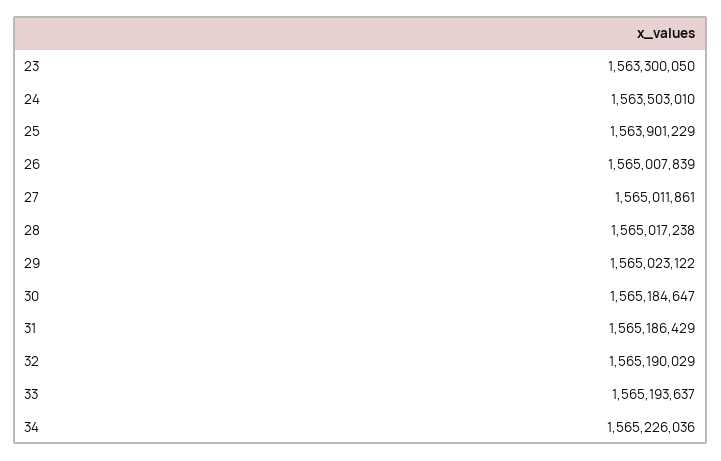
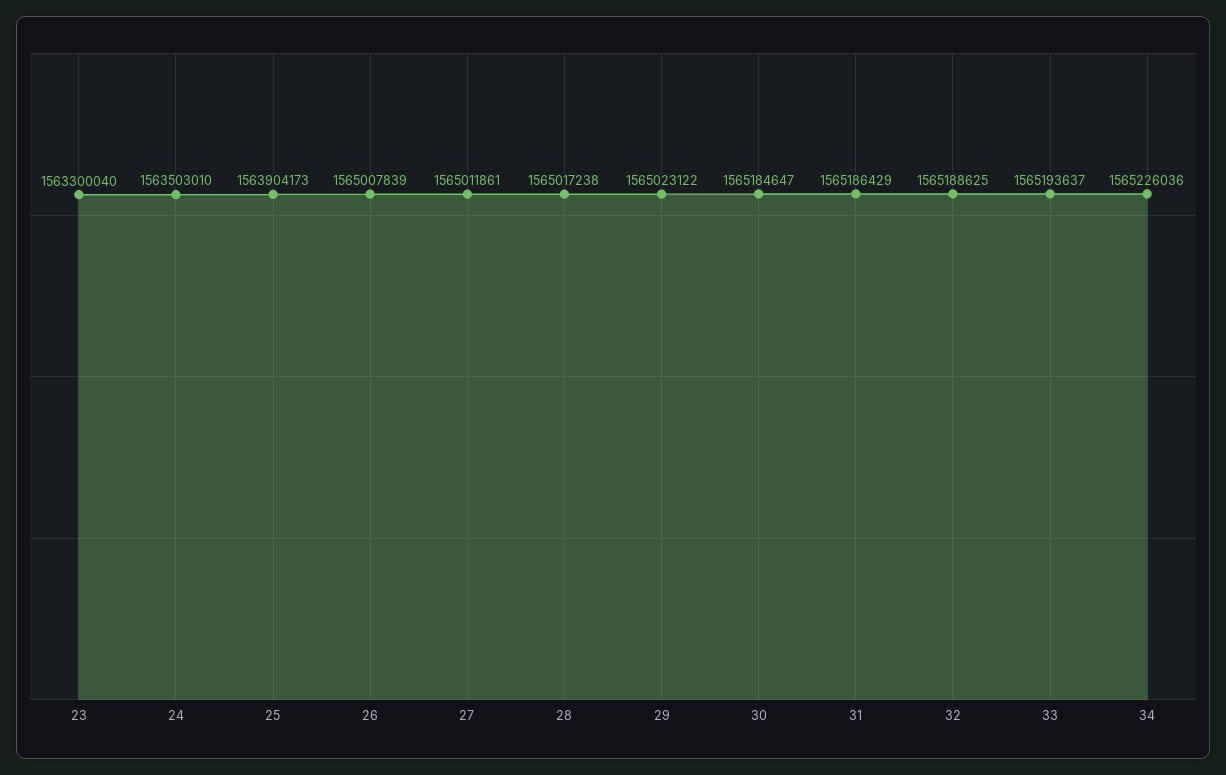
  {
-   "23": 1563300050,
+   "23": 1563300040,
    "24": 1563503010,
-   "25": 1563901229,
+   "25": 1563904173,
    "26": 1565007839,
    "27": 1565011861,
    "28": 1565017238,
    "29": 1565023122,
    "30": 1565184647,
    "31": 1565186429,
-   "32": 1565190029,
+   "32": 1565188625,
    "33": 1565193637,
    "34": 1565226036
  }

